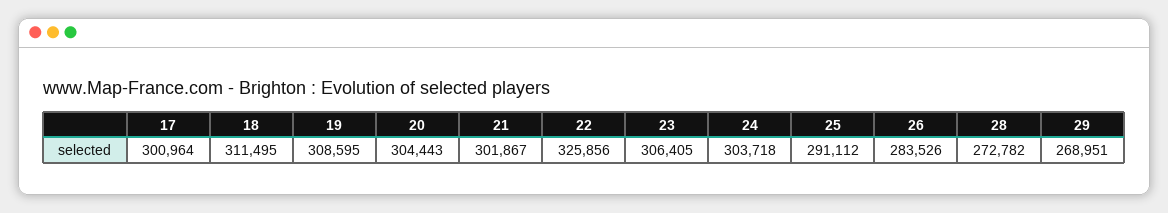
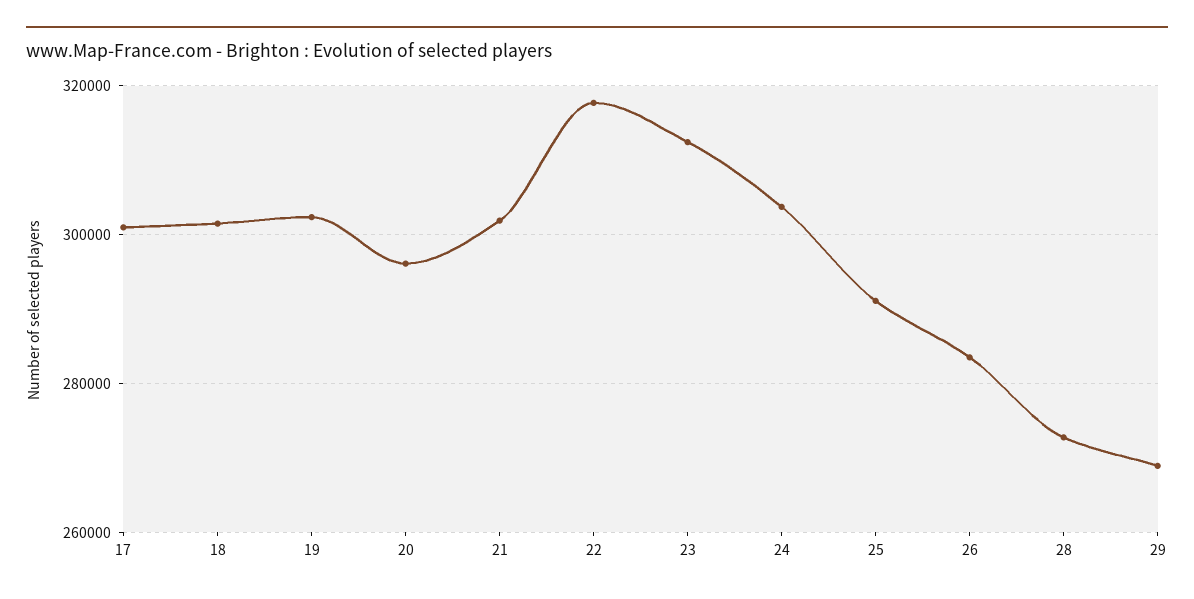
  {
    "17": 300964,
-   "18": 311495,
+   "18": 302000,
-   "19": 308595,
+   "19": 302000,
-   "20": 304443,
+   "20": 296000,
    "21": 301867,
-   "22": 325856,
+   "22": 318000,
-   "23": 306405,
+   "23": 312000,
    "24": 303718,
    "25": 291112,
    "26": 283526,
    "28": 272782,
    "29": 268951
  }

